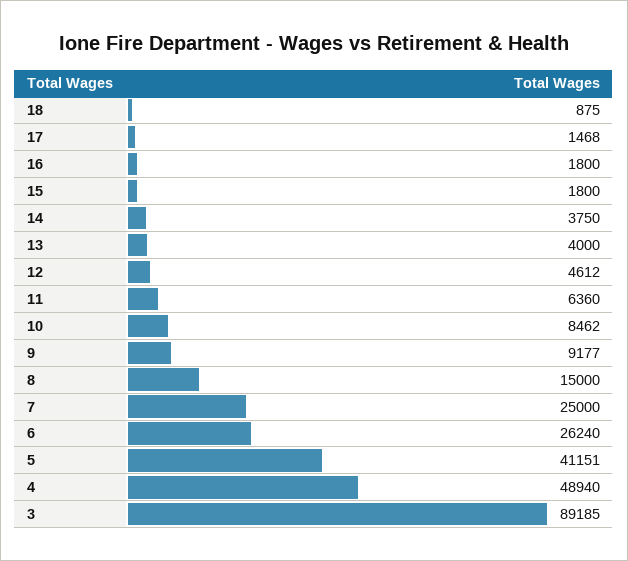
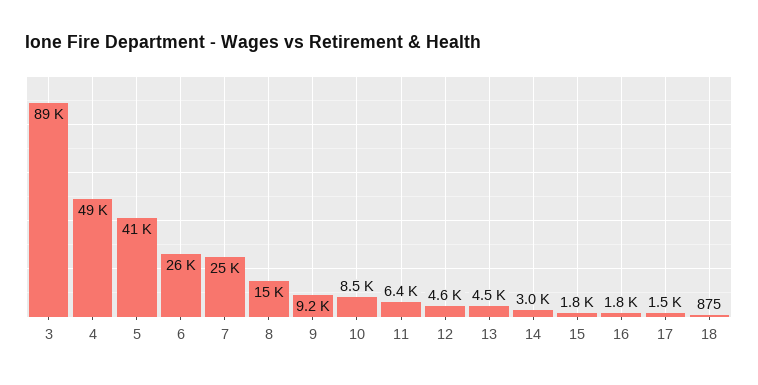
  {
    "18": 875,
    "17": 1468,
    "16": 1800,
    "15": 1800,
-   "14": 3750,
+   "14": 3000,
-   "13": 4000,
+   "13": 4500,
    "12": 4612,
    "11": 6360,
    "10": 8462,
    "9": 9177,
    "8": 15000,
    "7": 25000,
    "6": 26240,
    "5": 41151,
    "4": 48940,
    "3": 89185
  }

